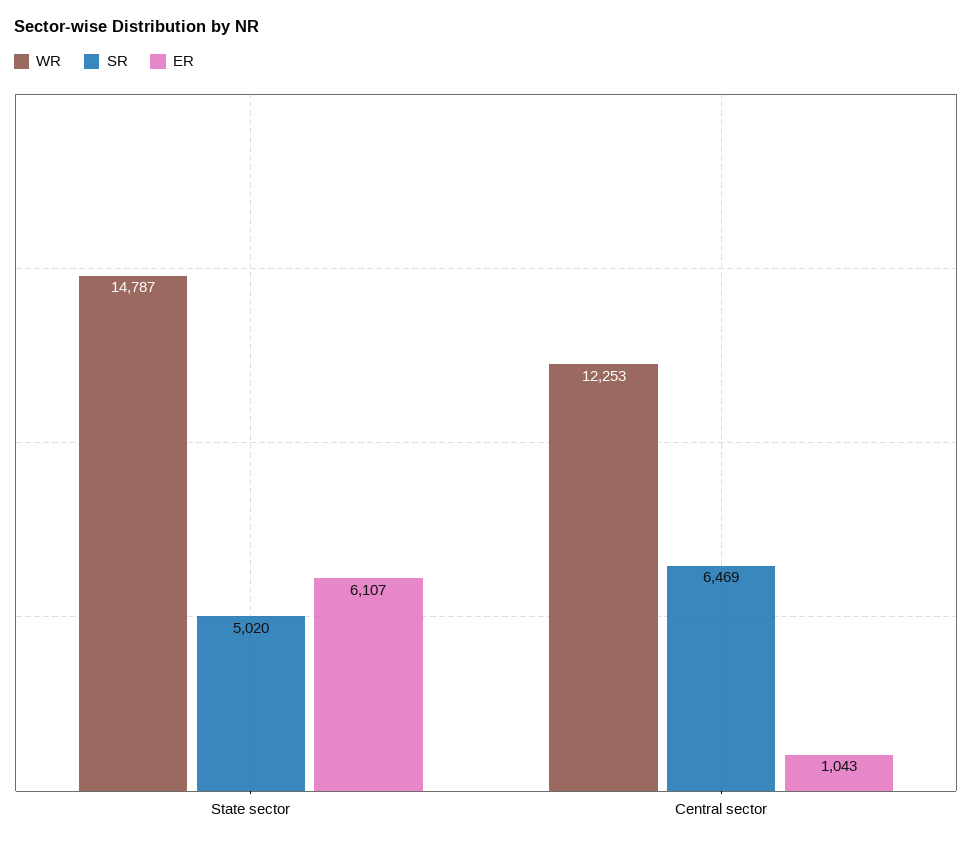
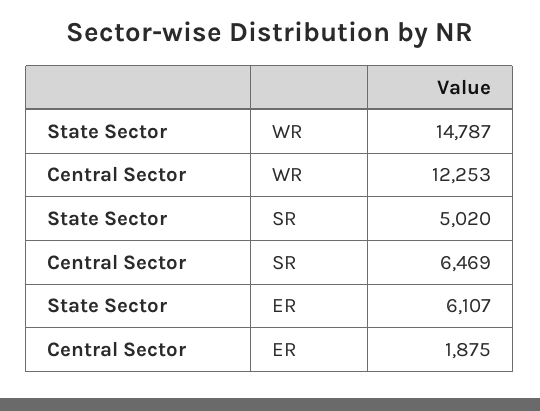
  {
    "WR": {
      "State sector": 14787,
      "Central sector": 12253
    },
    "SR": {
      "State sector": 5020,
      "Central sector": 6469
    },
    "ER": {
      "State sector": 6107,
-     "Central sector": 1043
+     "Central sector": 1875
    }
  }

